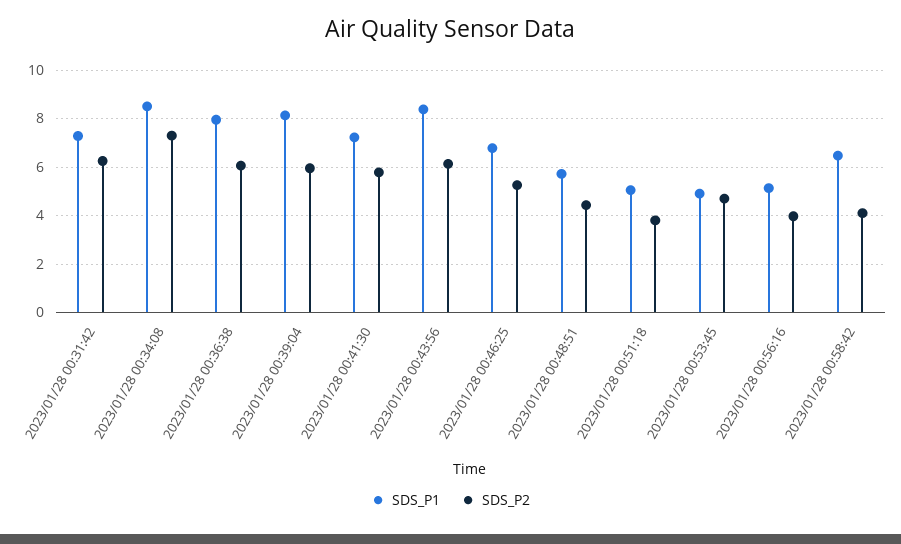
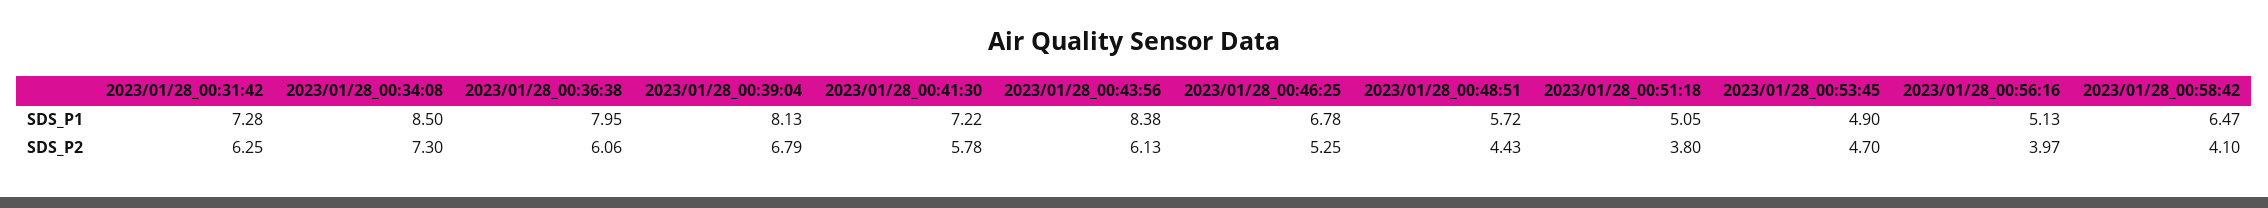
  {
    "SDS_P1": {
      "2023/01/28 00:31:42": 7.28,
      "2023/01/28 00:34:08": 8.5,
      "2023/01/28 00:36:38": 7.95,
      "2023/01/28 00:39:04": 8.13,
      "2023/01/28 00:41:30": 7.22,
      "2023/01/28 00:43:56": 8.38,
      "2023/01/28 00:46:25": 6.78,
      "2023/01/28 00:48:51": 5.72,
      "2023/01/28 00:51:18": 5.05,
      "2023/01/28 00:53:45": 4.9,
      "2023/01/28 00:56:16": 5.13,
      "2023/01/28 00:58:42": 6.47
    },
    "SDS_P2": {
      "2023/01/28 00:31:42": 6.25,
      "2023/01/28 00:34:08": 7.3,
      "2023/01/28 00:36:38": 6.06,
-     "2023/01/28 00:39:04": 6,
+     "2023/01/28 00:39:04": 6.79,
      "2023/01/28 00:41:30": 5.78,
      "2023/01/28 00:43:56": 6.13,
      "2023/01/28 00:46:25": 5.25,
      "2023/01/28 00:48:51": 4.43,
      "2023/01/28 00:51:18": 3.8,
      "2023/01/28 00:53:45": 4.7,
      "2023/01/28 00:56:16": 3.97,
      "2023/01/28 00:58:42": 4.1
    }
  }

